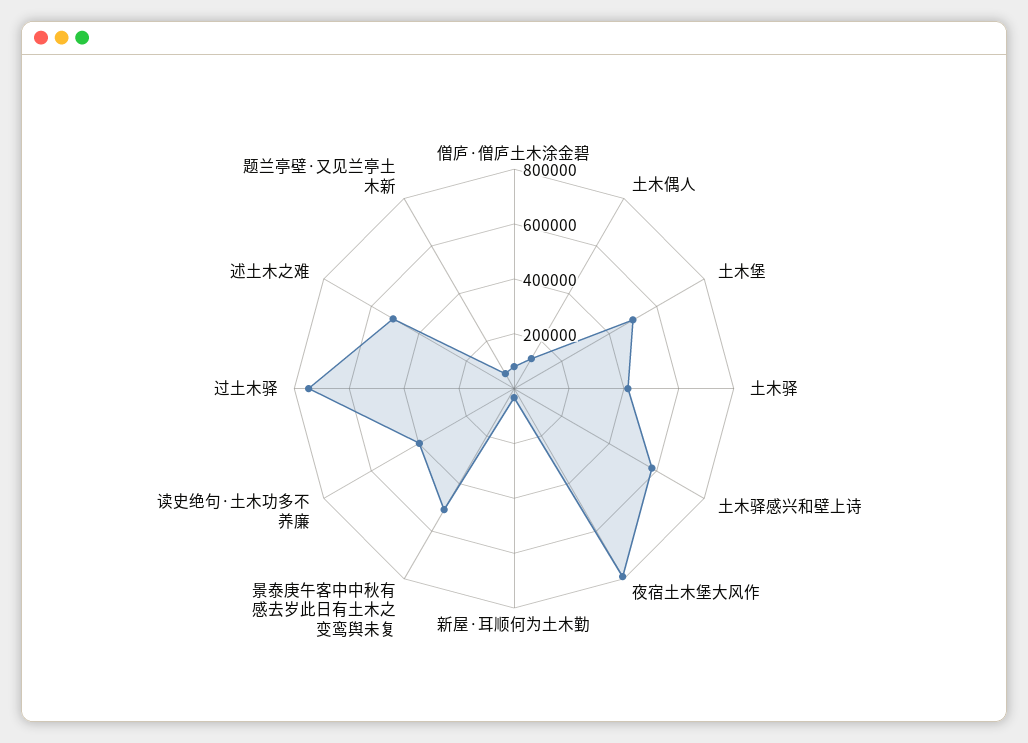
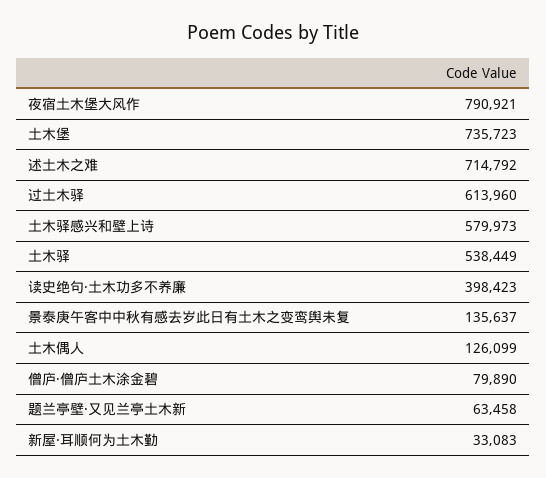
  {
    "僧庐·僧庐土木涂金碧": 79890,
    "土木偶人": 126099,
-   "土木堡": 500000,
+   "土木堡": 735723,
-   "土木驿": 400000,
+   "土木驿": 538449,
    "土木驿感兴和壁上诗": 579973,
    "夜宿土木堡大风作": 790921,
    "新屋·耳顺何为土木勤": 33083,
-   "景泰庚午客中中秋有感去岁此日有土木之变鸾舆未复": 500000,
+   "景泰庚午客中中秋有感去岁此日有土木之变鸾舆未复": 135637,
    "读史绝句·土木功多不养廉": 398423,
-   "过土木驿": 750000,
+   "过土木驿": 613960,
-   "述土木之难": 500000,
+   "述土木之难": 714792,
    "题兰亭壁·又见兰亭土木新": 63458
  }

